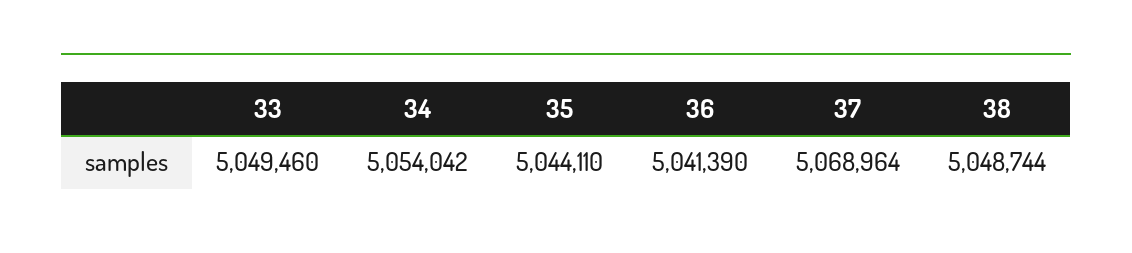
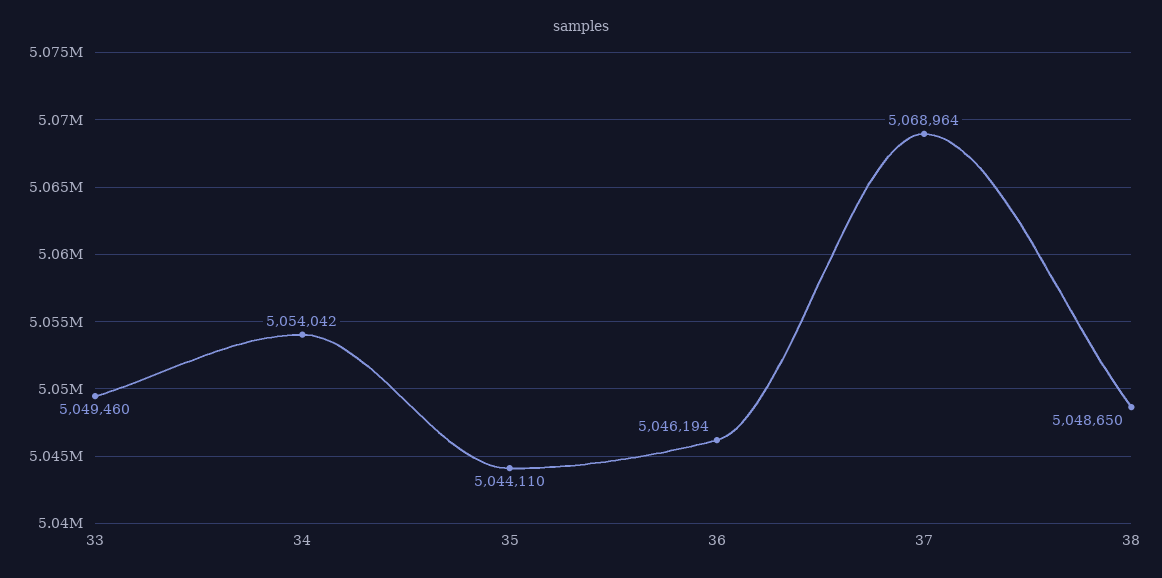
  {
    "33": 5049460,
    "34": 5054042,
    "35": 5044110,
-   "36": 5041390,
+   "36": 5046194,
    "37": 5068964,
-   "38": 5048744
+   "38": 5048650
  }

